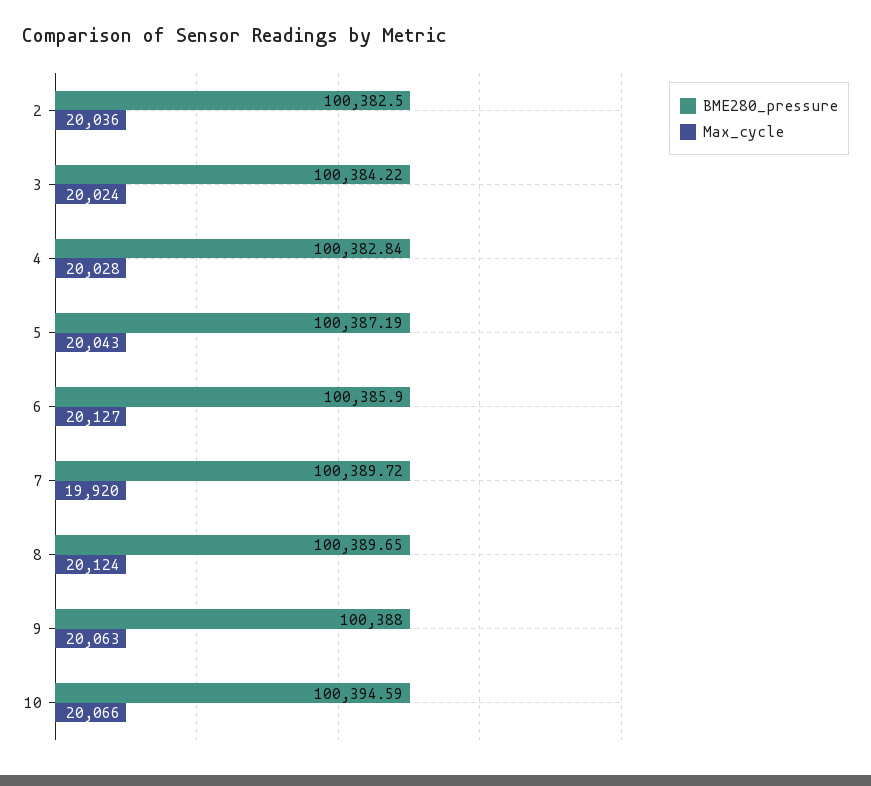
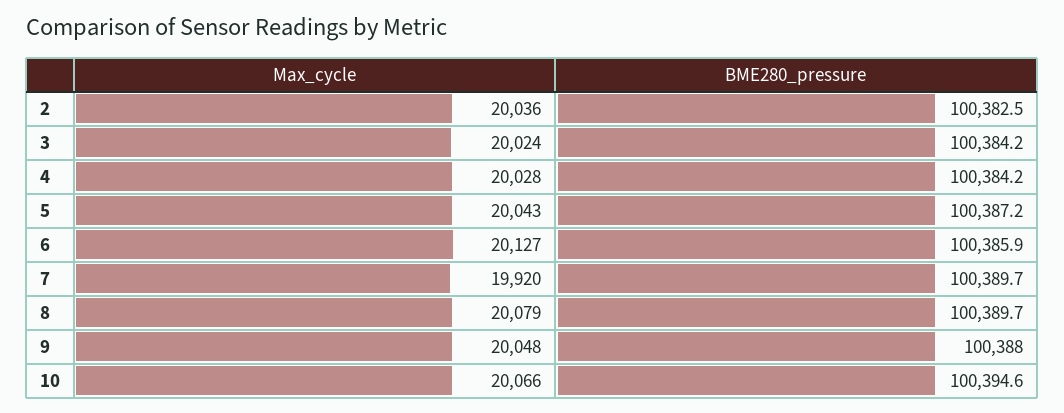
  {
    "BME280_pressure": {
      "2": 100382.5,
      "3": 100384.22,
-     "4": 100382.84,
+     "4": 100384.2,
      "5": 100387.19,
      "6": 100385.9,
      "7": 100389.72,
      "8": 100389.65,
      "9": 100388,
      "10": 100394.59
    },
    "Max_cycle": {
      "2": 20036,
      "3": 20024,
      "4": 20028,
      "5": 20043,
      "6": 20127,
      "7": 19920,
-     "8": 20124,
+     "8": 20079,
-     "9": 20063,
+     "9": 20048,
      "10": 20066
    }
  }

